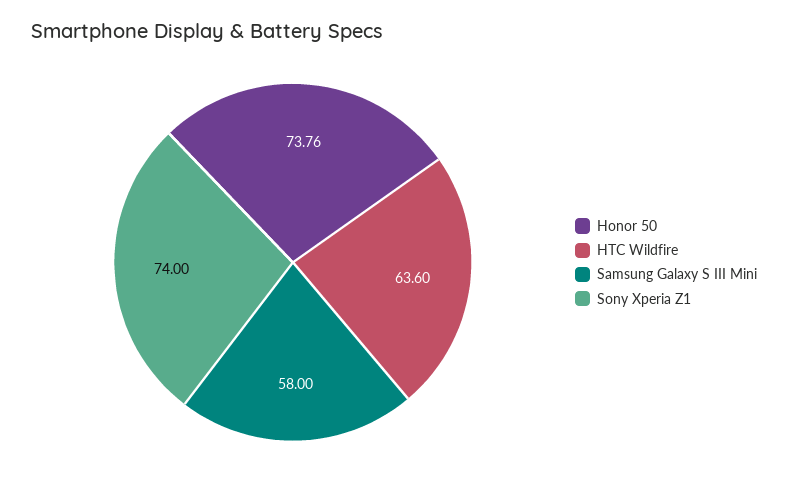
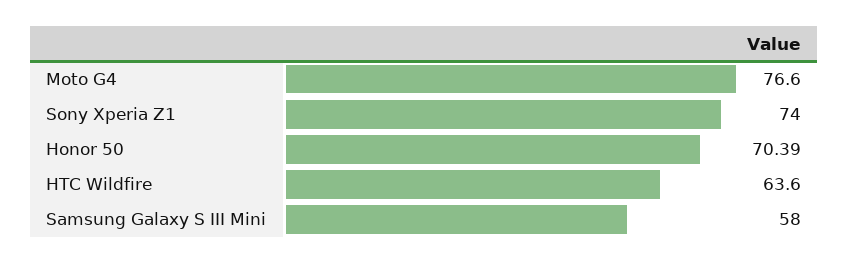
  {
-   "Honor 50": 73.76,
+   "Honor 50": 70.39,
    "HTC Wildfire": 63.6,
    "Samsung Galaxy S III Mini": 58,
-   "Sony Xperia Z1": 74
+   "Sony Xperia Z1": 74,
+   "Moto G4": 76.6
  }

